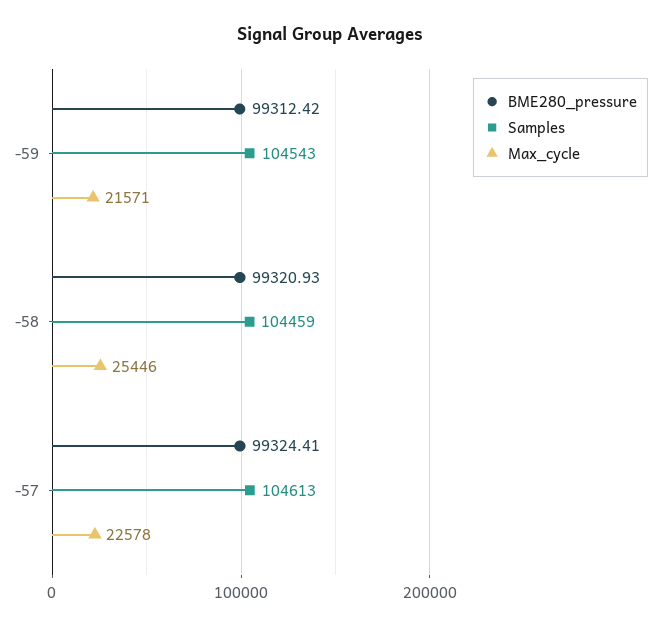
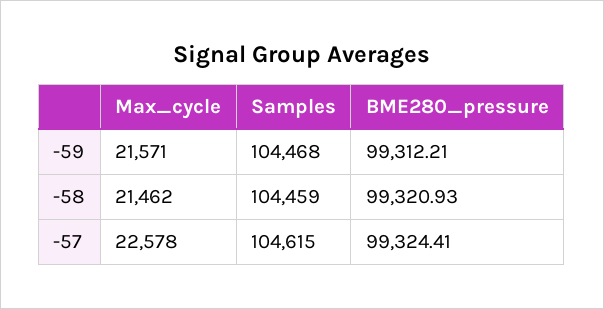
  {
    "BME280_pressure": {
-     "-59": 99312.42,
+     "-59": 99312.21,
      "-58": 99320.93,
      "-57": 99324.41
    },
    "Samples": {
-     "-59": 104543,
+     "-59": 104468,
      "-58": 104459,
-     "-57": 104613
+     "-57": 104615
    },
    "Max_cycle": {
      "-59": 21571,
-     "-58": 25446,
+     "-58": 21462,
      "-57": 22578
    }
  }

